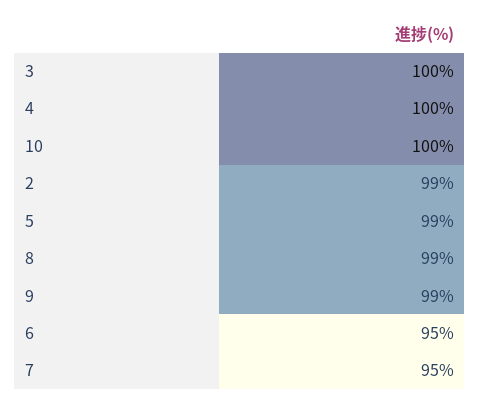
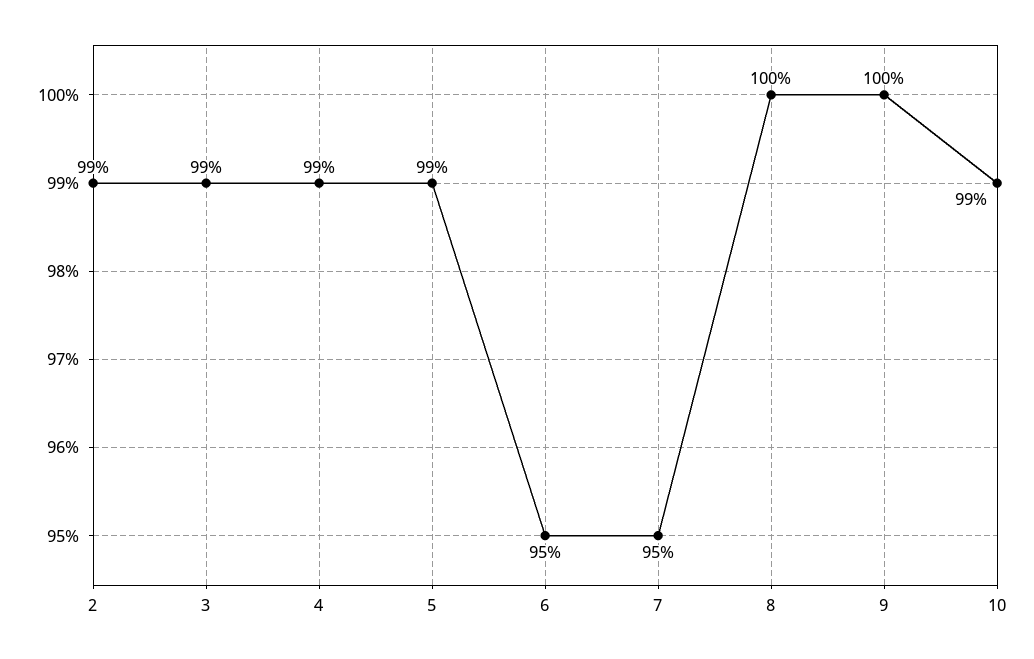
  {
-   "3": 100,
+   "3": 99,
-   "4": 100,
+   "4": 99,
-   "10": 100,
+   "10": 99,
    "2": 99,
    "5": 99,
-   "8": 99,
+   "8": 100,
-   "9": 99,
+   "9": 100,
    "6": 95,
    "7": 95
  }

